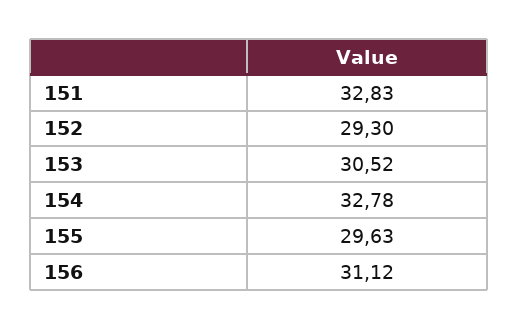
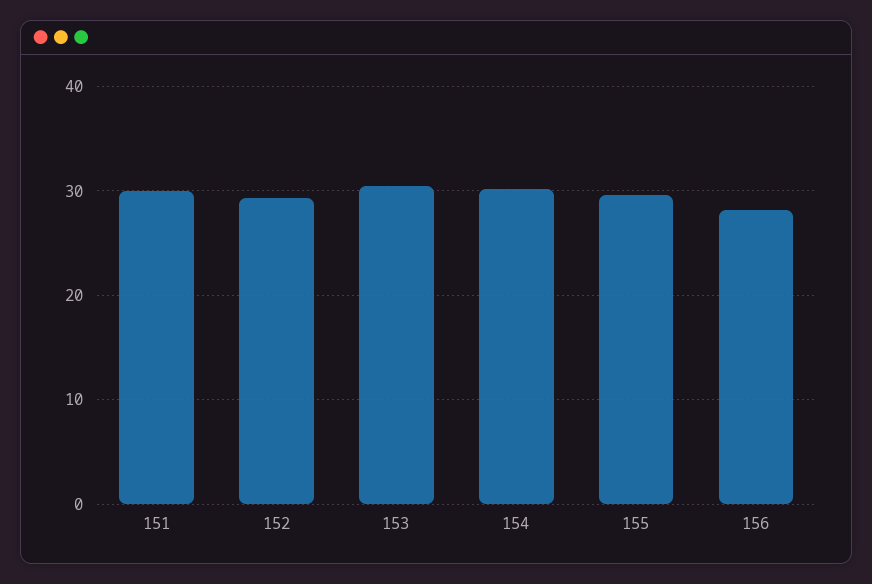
  {
-   "151": 32.83,
+   "151": 30,
    "152": 29.3,
    "153": 30.52,
-   "154": 32.78,
+   "154": 30,
    "155": 29.63,
-   "156": 31.12
+   "156": 28
  }

